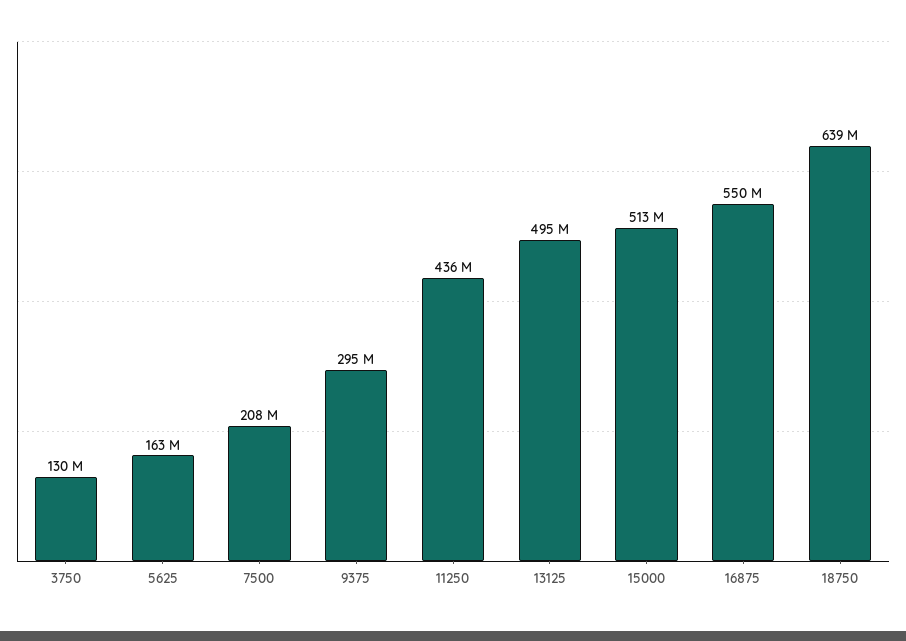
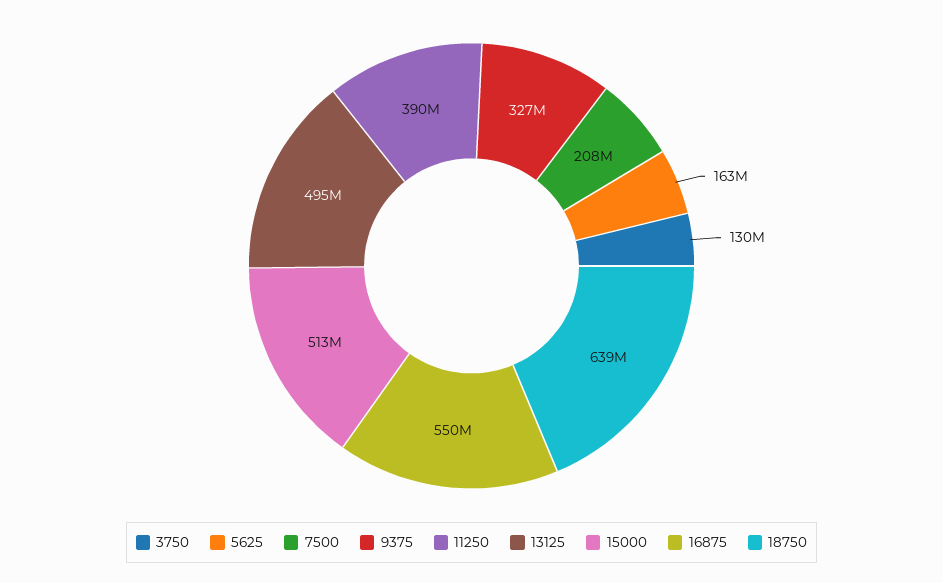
  {
    "3750": 130000000,
    "5625": 163000000,
    "7500": 208000000,
-   "9375": 295000000,
+   "9375": 327000000,
-   "11250": 436000000,
+   "11250": 390000000,
    "13125": 495000000,
    "15000": 513000000,
    "16875": 550000000,
    "18750": 639000000
  }

